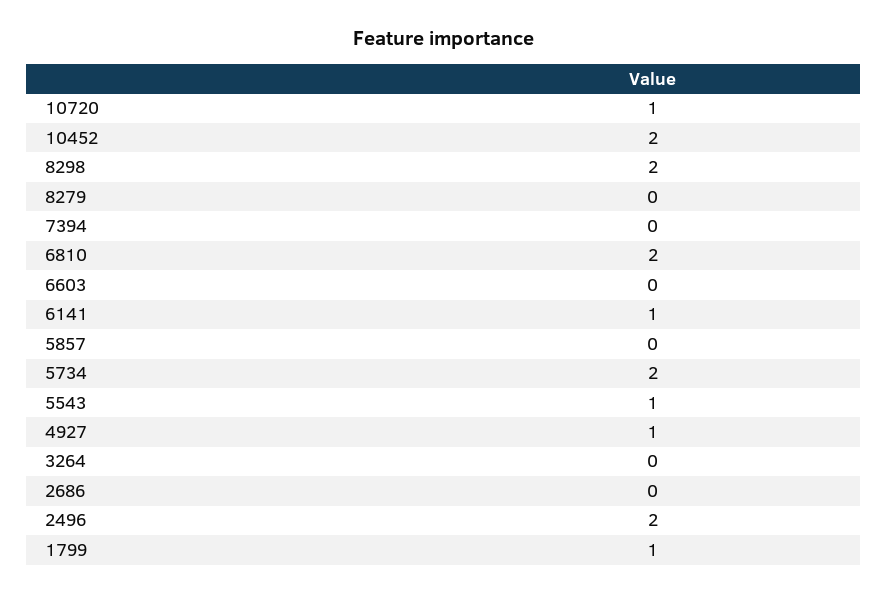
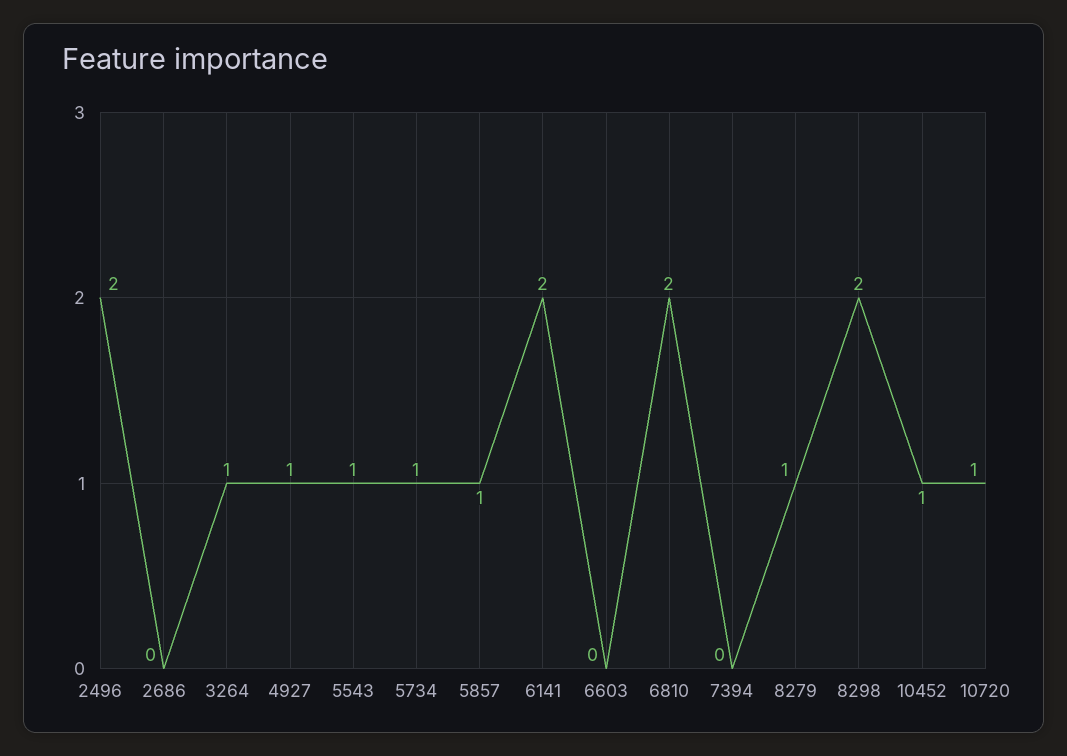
  {
    "10720": 1,
-   "10452": 2,
+   "10452": 1,
    "8298": 2,
-   "8279": 0,
+   "8279": 1,
    "7394": 0,
    "6810": 2,
    "6603": 0,
-   "6141": 1,
+   "6141": 2,
-   "5857": 0,
+   "5857": 1,
-   "5734": 2,
+   "5734": 1,
    "5543": 1,
    "4927": 1,
-   "3264": 0,
+   "3264": 1,
    "2686": 0,
-   "2496": 2,
+   "2496": 2
-   "1799": 1
  }

